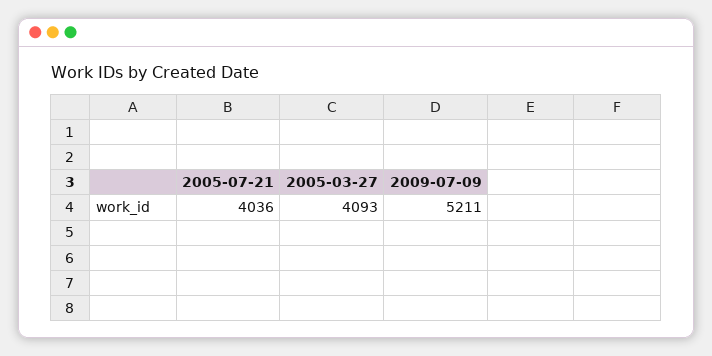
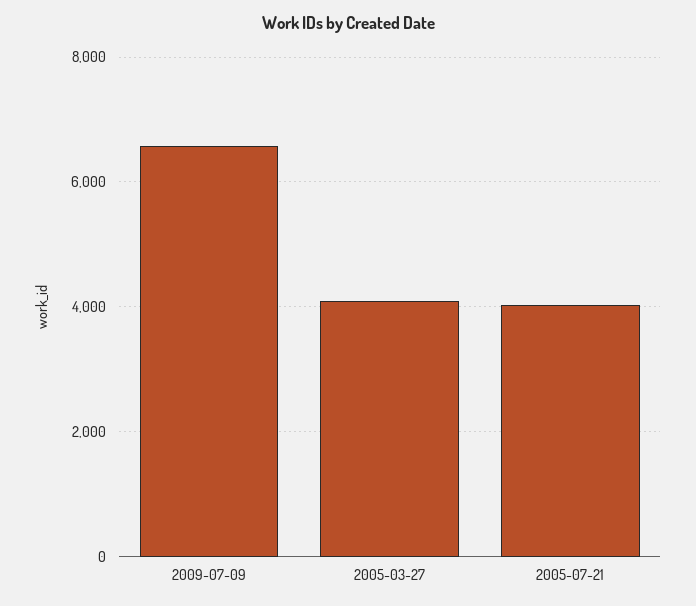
  {
    "2005-07-21": 4036,
    "2005-03-27": 4093,
-   "2009-07-09": 5211
+   "2009-07-09": 6600
  }

